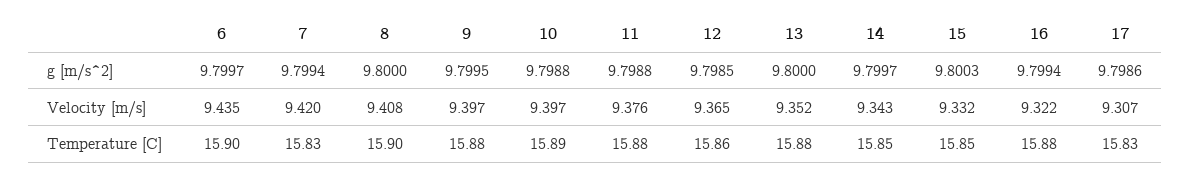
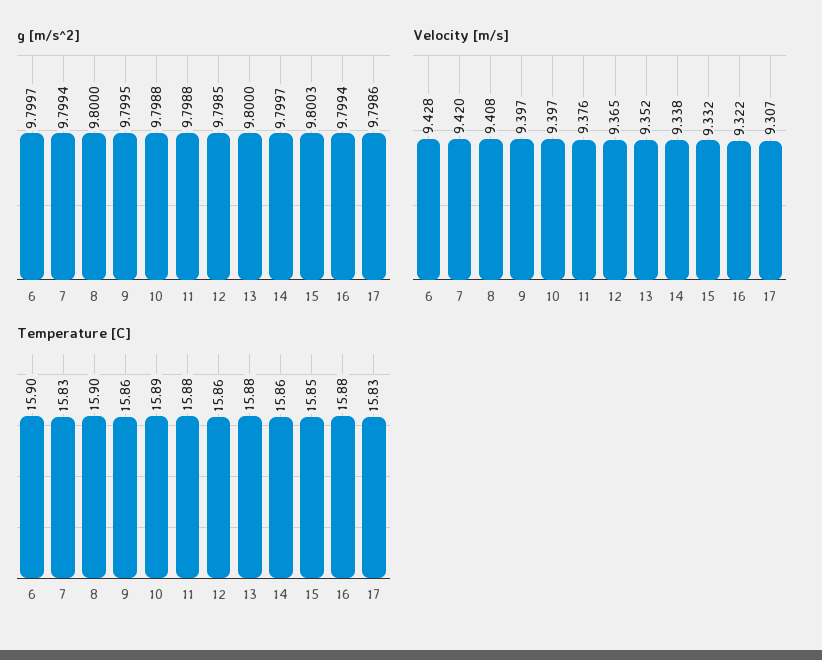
  {
    "g [m/s^2]": {
      "6": 9.7997,
      "7": 9.7994,
      "8": 9.8,
      "9": 9.7995,
      "10": 9.7988,
      "11": 9.7988,
      "12": 9.7985,
      "13": 9.8,
      "14": 9.7997,
      "15": 9.8003,
      "16": 9.7994,
      "17": 9.7986
    },
    "Velocity [m/s]": {
-     "6": 9.435,
+     "6": 9.428,
      "7": 9.42,
      "8": 9.408,
      "9": 9.397,
      "10": 9.397,
      "11": 9.376,
      "12": 9.365,
      "13": 9.352,
-     "14": 9.343,
+     "14": 9.338,
      "15": 9.332,
      "16": 9.322,
      "17": 9.307
    },
    "Temperature [C]": {
      "6": 15.9,
      "7": 15.83,
      "8": 15.9,
-     "9": 15.88,
+     "9": 15.86,
      "10": 15.89,
      "11": 15.88,
      "12": 15.86,
      "13": 15.88,
-     "14": 15.85,
+     "14": 15.86,
      "15": 15.85,
      "16": 15.88,
      "17": 15.83
    }
  }

